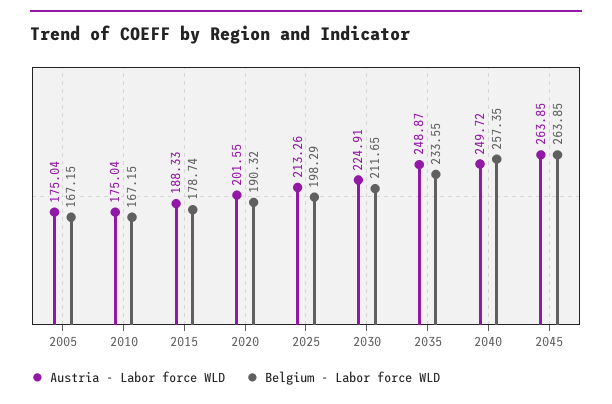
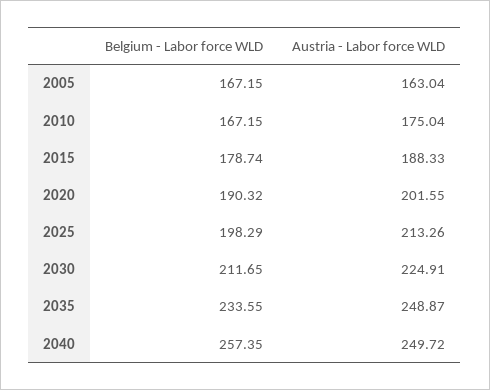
  {
    "Austria - Labor force WLD": {
-     "2005": 175.04,
+     "2005": 163.04,
      "2010": 175.04,
      "2015": 188.33,
      "2020": 201.55,
      "2025": 213.26,
      "2030": 224.91,
      "2035": 248.87,
-     "2040": 249.72,
+     "2040": 249.72
-     "2045": 263.85
    },
    "Belgium - Labor force WLD": {
      "2005": 167.15,
      "2010": 167.15,
      "2015": 178.74,
      "2020": 190.32,
      "2025": 198.29,
      "2030": 211.65,
      "2035": 233.55,
-     "2040": 257.35,
+     "2040": 257.35
-     "2045": 263.85
    }
  }

